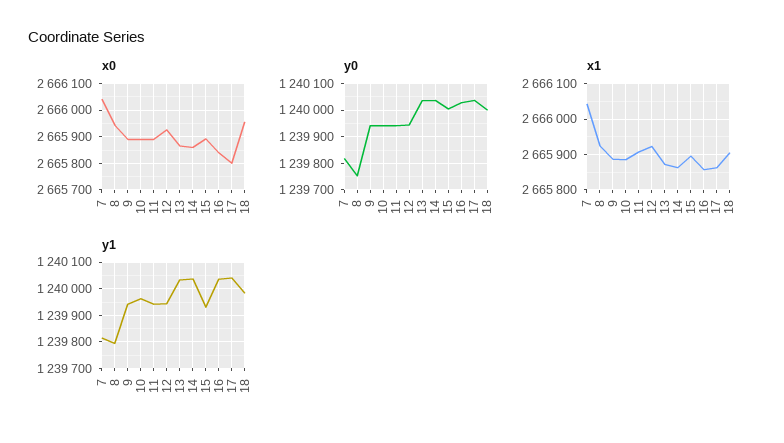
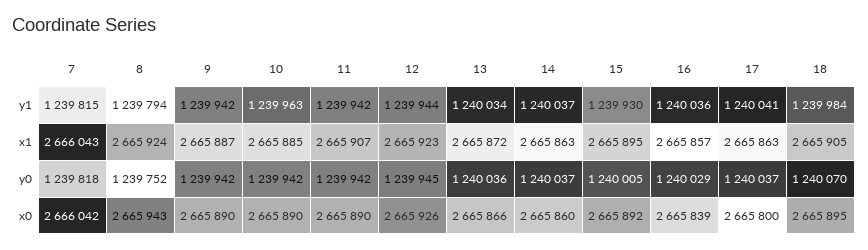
  {
    "x0": {
      "7": 2666042,
      "8": 2665943,
      "9": 2665890,
      "10": 2665890,
      "11": 2665890,
      "12": 2665926,
      "13": 2665866,
      "14": 2665860,
      "15": 2665892,
      "16": 2665839,
      "17": 2665800,
-     "18": 2665950
+     "18": 2665895
    },
    "y0": {
      "7": 1239818,
      "8": 1239752,
      "9": 1239942,
      "10": 1239942,
      "11": 1239942,
      "12": 1239945,
      "13": 1240036,
      "14": 1240037,
      "15": 1240005,
      "16": 1240029,
      "17": 1240037,
-     "18": 1240000
+     "18": 1240070
    },
    "x1": {
      "7": 2666043,
      "8": 2665924,
      "9": 2665887,
      "10": 2665885,
      "11": 2665907,
      "12": 2665923,
      "13": 2665872,
      "14": 2665863,
      "15": 2665895,
      "16": 2665857,
      "17": 2665863,
      "18": 2665905
    },
    "y1": {
      "7": 1239815,
      "8": 1239794,
      "9": 1239942,
      "10": 1239963,
      "11": 1239942,
      "12": 1239944,
      "13": 1240034,
      "14": 1240037,
      "15": 1239930,
      "16": 1240036,
      "17": 1240041,
      "18": 1239984
    }
  }

